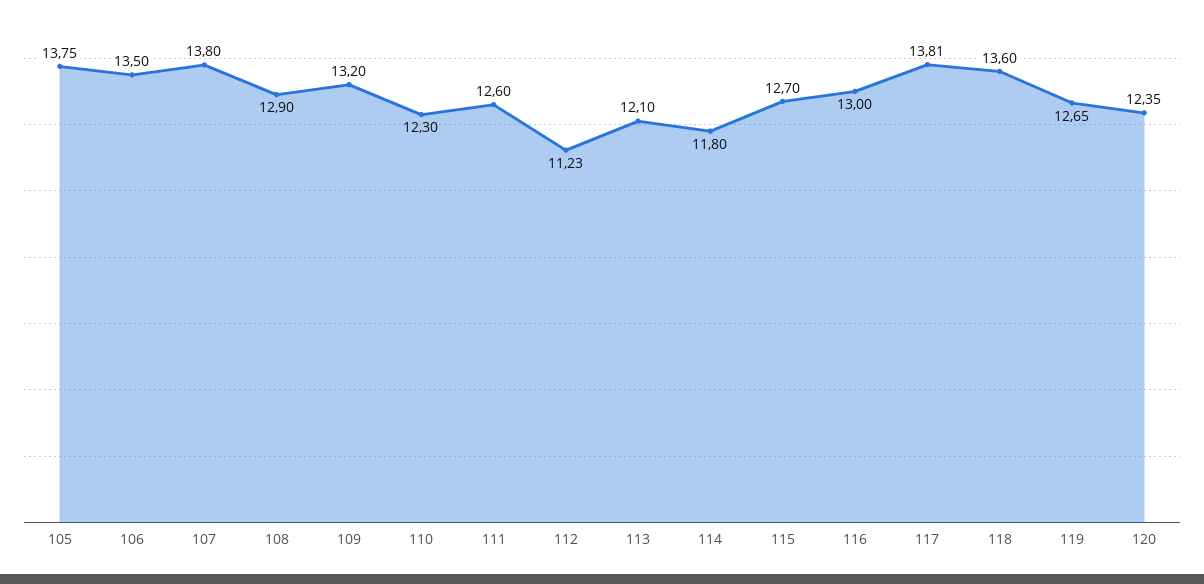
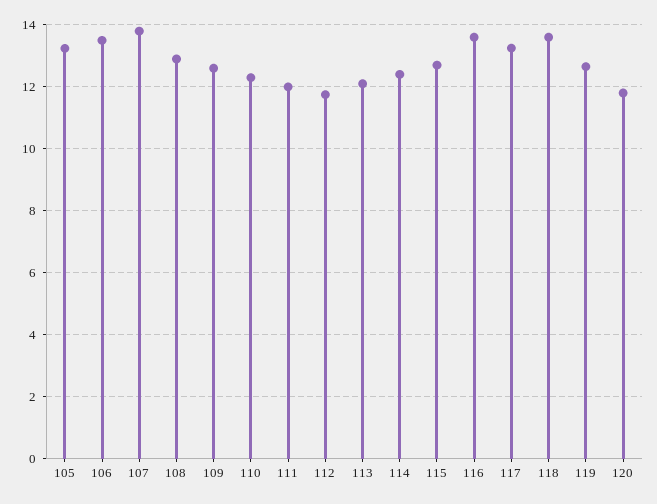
  {
-   "105": 13.75,
+   "105": 13.2,
    "106": 13.5,
    "107": 13.8,
    "108": 12.9,
-   "109": 13.2,
+   "109": 12.6,
    "110": 12.3,
-   "111": 12.6,
+   "111": 12,
-   "112": 11.23,
+   "112": 11.8,
    "113": 12.1,
-   "114": 11.8,
+   "114": 12.4,
    "115": 12.7,
-   "116": 13,
+   "116": 13.6,
-   "117": 13.81,
+   "117": 13.2,
    "118": 13.6,
    "119": 12.65,
-   "120": 12.35
+   "120": 11.8
  }

